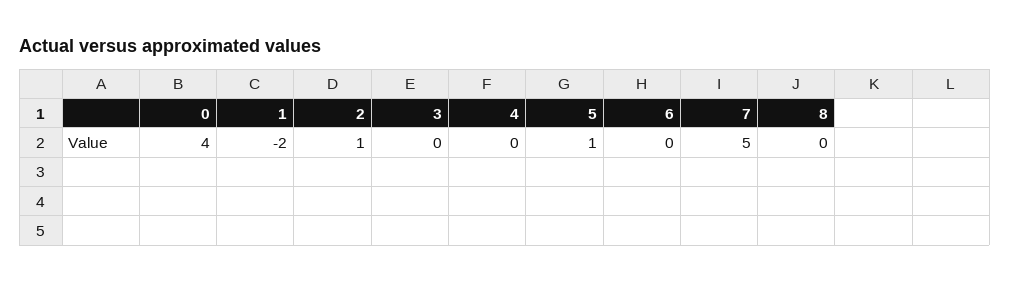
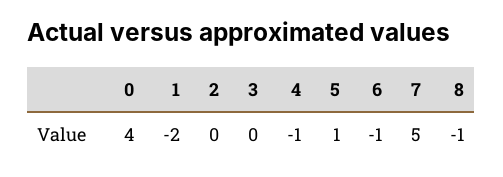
  {
    "0": 4,
    "1": -2,
-   "2": 1,
+   "2": 0,
    "3": 0,
-   "4": 0,
+   "4": -1,
    "5": 1,
-   "6": 0,
+   "6": -1,
    "7": 5,
-   "8": 0
+   "8": -1
  }

